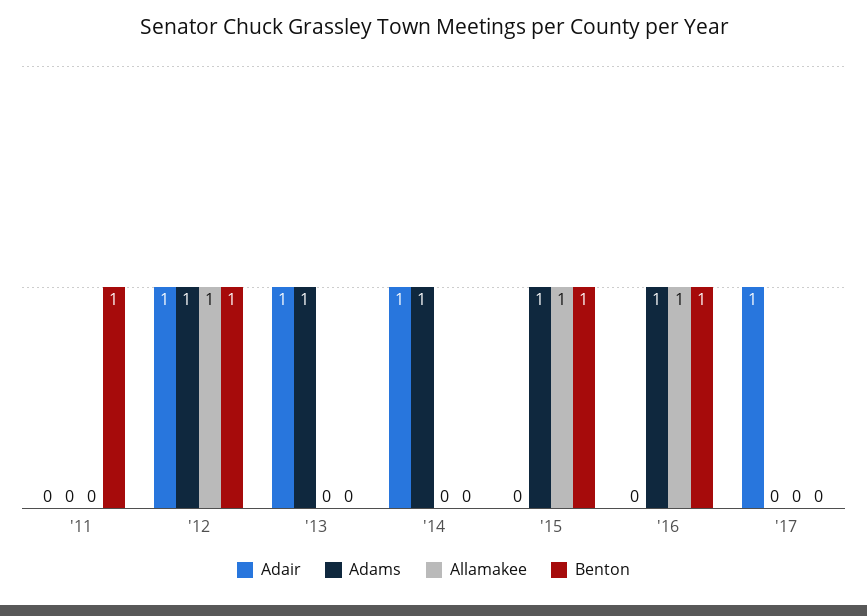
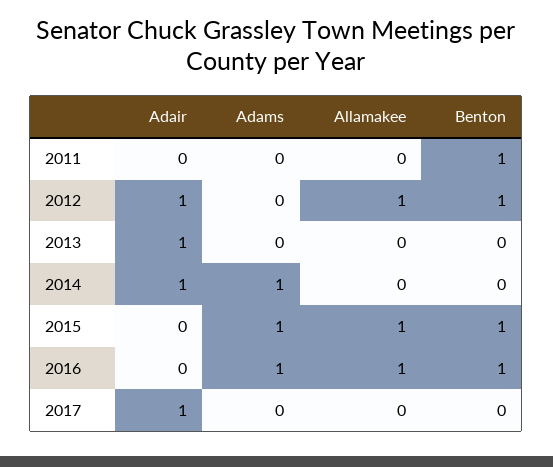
  {
    "Adair": {
      "'11": 0,
      "'12": 1,
      "'13": 1,
      "'14": 1,
      "'15": 0,
      "'16": 0,
      "'17": 1
    },
    "Adams": {
      "'11": 0,
-     "'12": 1,
+     "'12": 0,
-     "'13": 1,
+     "'13": 0,
      "'14": 1,
      "'15": 1,
      "'16": 1,
      "'17": 0
    },
    "Allamakee": {
      "'11": 0,
      "'12": 1,
      "'13": 0,
      "'14": 0,
      "'15": 1,
      "'16": 1,
      "'17": 0
    },
    "Benton": {
      "'11": 1,
      "'12": 1,
      "'13": 0,
      "'14": 0,
      "'15": 1,
      "'16": 1,
      "'17": 0
    }
  }

